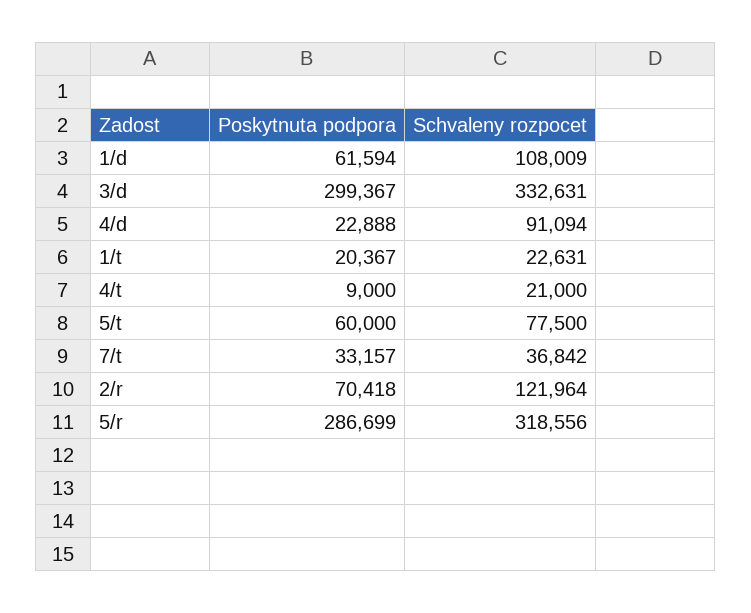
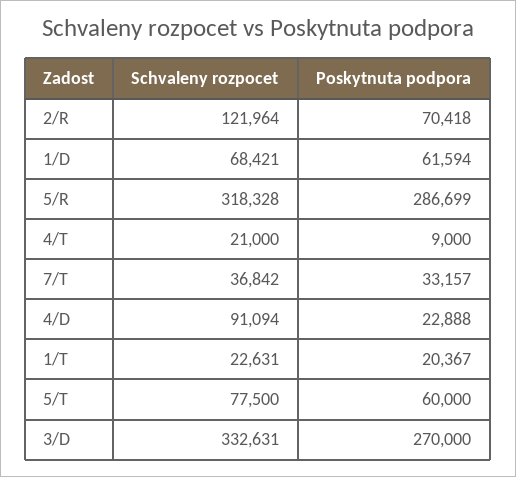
  {
    "Poskytnuta podpora": {
      "1/d": 61594,
-     "3/d": 299367,
+     "3/d": 270000,
      "4/d": 22888,
      "1/t": 20367,
      "4/t": 9000,
      "5/t": 60000,
      "7/t": 33157,
      "2/r": 70418,
      "5/r": 286699
    },
    "Schvaleny rozpocet": {
-     "1/d": 108009,
+     "1/d": 68421,
      "3/d": 332631,
      "4/d": 91094,
      "1/t": 22631,
      "4/t": 21000,
      "5/t": 77500,
      "7/t": 36842,
      "2/r": 121964,
-     "5/r": 318556
+     "5/r": 318328
    }
  }

